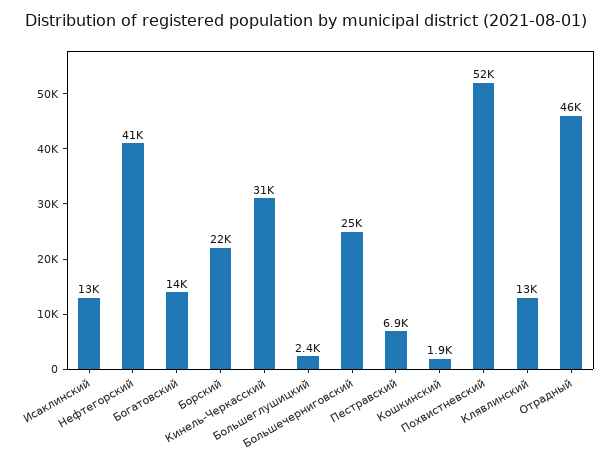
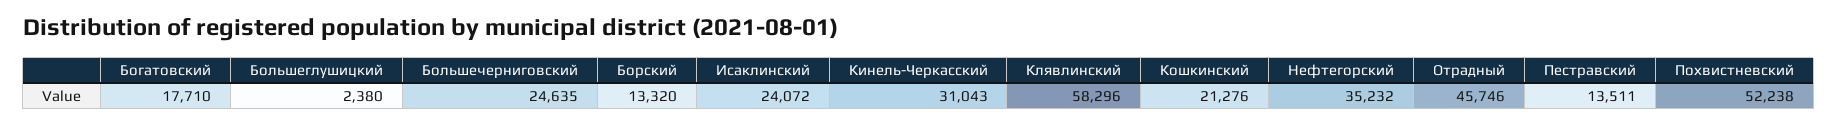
  {
-   "Исаклинский": 13000,
+   "Исаклинский": 24072,
-   "Нефтегорский": 41000,
+   "Нефтегорский": 35232,
-   "Богатовский": 14000,
+   "Богатовский": 17710,
-   "Борский": 22000,
+   "Борский": 13320,
    "Кинель-Черкасский": 31043,
    "Большеглушицкий": 2380,
    "Большечерниговский": 24635,
-   "Пестравский": 6900,
+   "Пестравский": 13511,
-   "Кошкинский": 1900,
+   "Кошкинский": 21276,
    "Похвистневский": 52238,
-   "Клявлинский": 13000,
+   "Клявлинский": 58296,
    "Отрадный": 45746
  }

